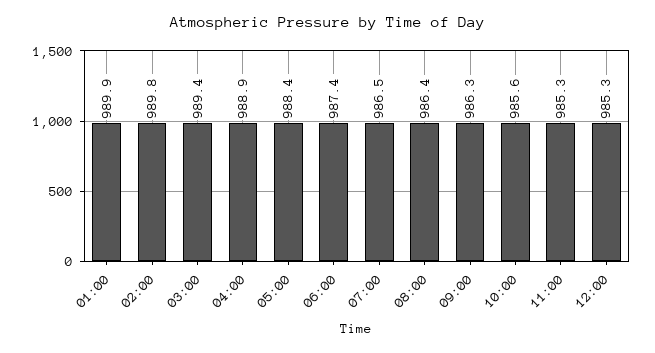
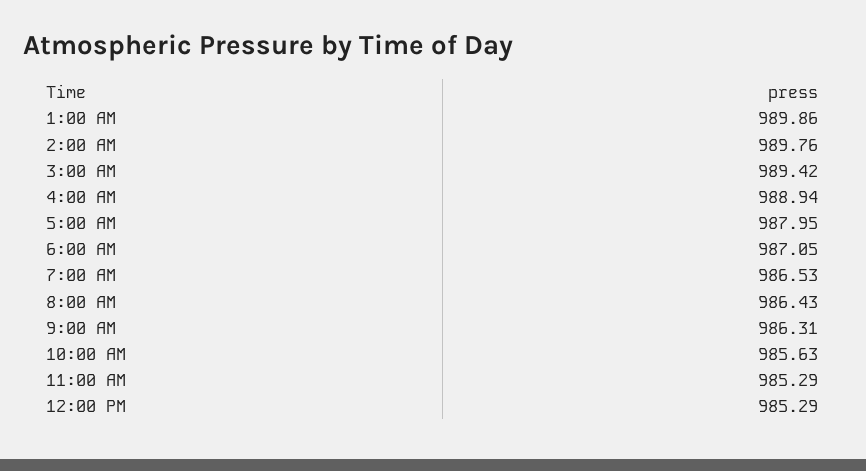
  {
    "01:00": 989.86,
    "02:00": 989.76,
    "03:00": 989.42,
    "04:00": 988.94,
-   "05:00": 988.4,
+   "05:00": 987.95,
-   "06:00": 987.4,
+   "06:00": 987.05,
    "07:00": 986.53,
    "08:00": 986.43,
    "09:00": 986.31,
    "10:00": 985.63,
    "11:00": 985.29,
    "12:00": 985.29
  }

